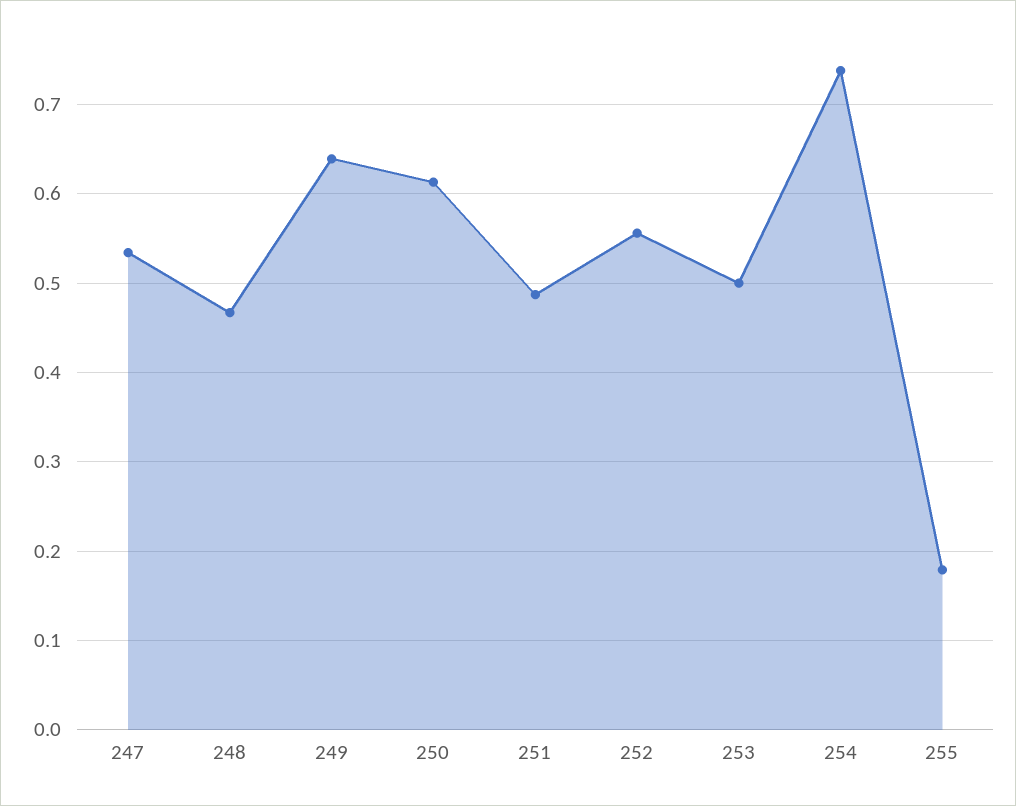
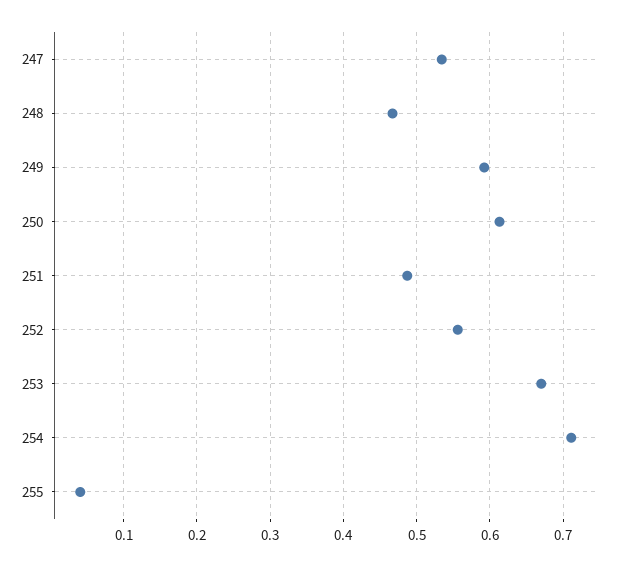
  {
    "247": 0.53,
    "248": 0.47,
-   "249": 0.64,
+   "249": 0.59,
    "250": 0.61,
    "251": 0.49,
    "252": 0.56,
-   "253": 0.5,
+   "253": 0.67,
-   "254": 0.74,
+   "254": 0.71,
-   "255": 0.18
+   "255": 0.04
  }

